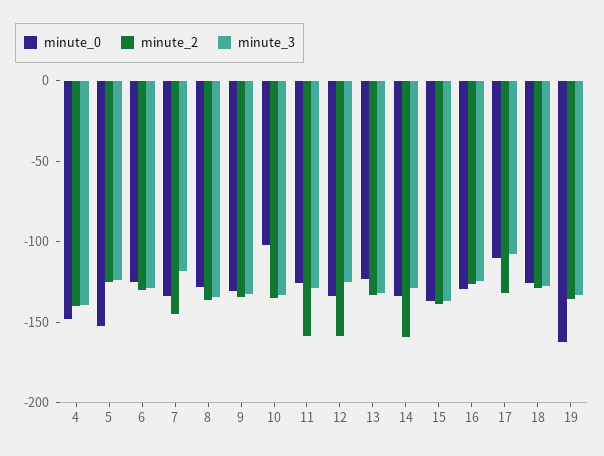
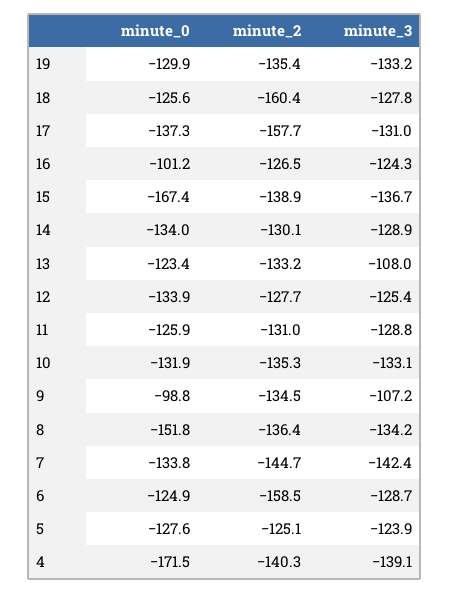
  {
    "minute_0": {
-     "4": -150,
+     "4": -171.5,
-     "5": -150,
+     "5": -127.6,
      "6": -124.9,
      "7": -133.8,
-     "8": -130,
+     "8": -151.8,
-     "9": -130,
+     "9": -98.8,
-     "10": -100,
+     "10": -131.9,
      "11": -125.9,
      "12": -133.9,
      "13": -123.4,
      "14": -134,
-     "15": -140,
+     "15": -167.4,
-     "16": -130,
+     "16": -101.2,
-     "17": -110,
+     "17": -137.3,
      "18": -125.6,
-     "19": -160
+     "19": -129.9
    },
    "minute_2": {
      "4": -140.3,
      "5": -125.1,
-     "6": -130,
+     "6": -158.5,
      "7": -144.7,
      "8": -136.4,
      "9": -134.5,
      "10": -135.3,
-     "11": -160,
+     "11": -131,
-     "12": -160,
+     "12": -127.7,
      "13": -133.2,
-     "14": -160,
+     "14": -130.1,
      "15": -138.9,
      "16": -126.5,
-     "17": -130,
+     "17": -157.7,
-     "18": -130,
+     "18": -160.4,
      "19": -135.4
    },
    "minute_3": {
      "4": -139.1,
      "5": -123.9,
      "6": -128.7,
-     "7": -120,
+     "7": -142.4,
      "8": -134.2,
-     "9": -130,
+     "9": -107.2,
      "10": -133.1,
      "11": -128.8,
      "12": -125.4,
-     "13": -130,
+     "13": -108,
      "14": -128.9,
      "15": -136.7,
      "16": -124.3,
-     "17": -110,
+     "17": -131,
      "18": -127.8,
      "19": -133.2
    }
  }

